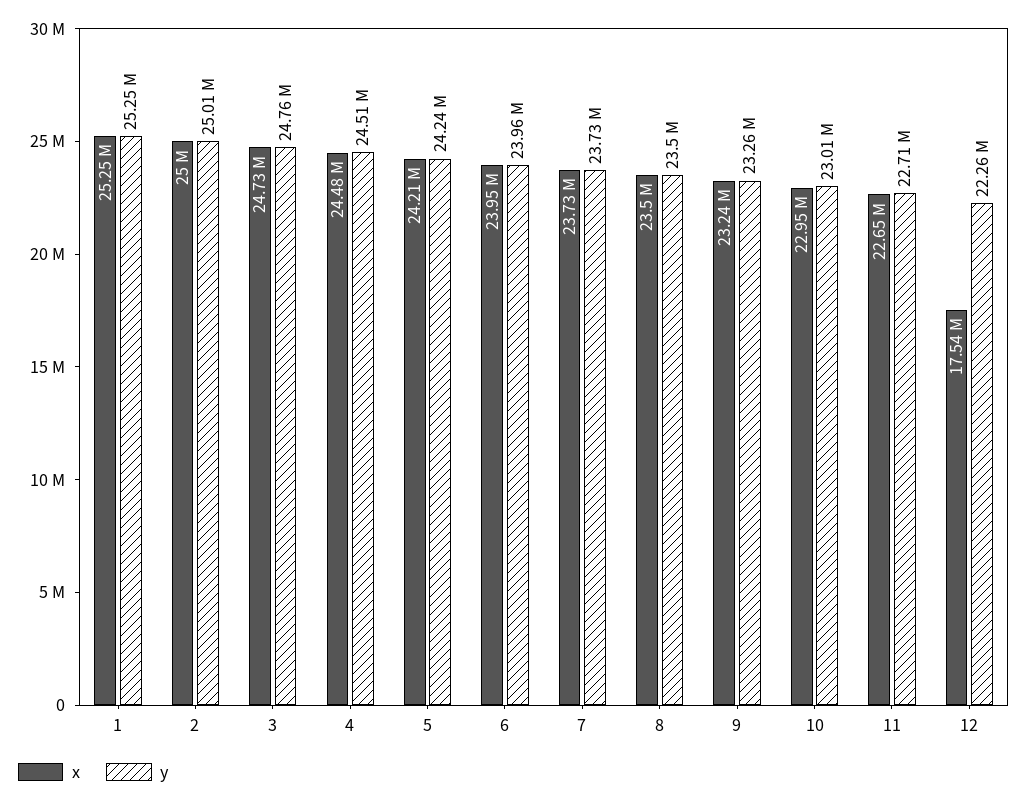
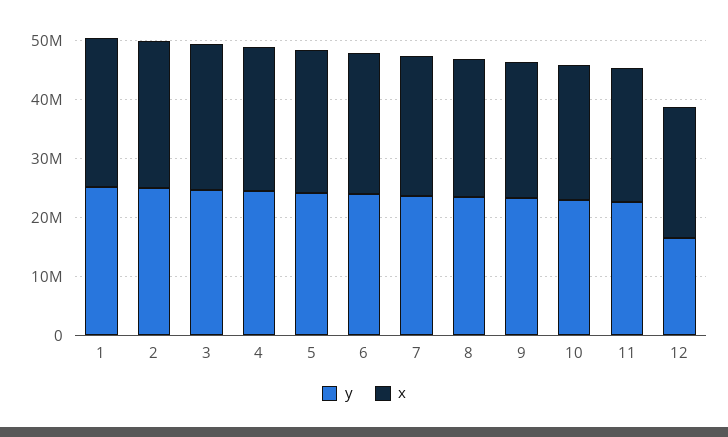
  {
    "x": {
      "1": 25250000,
      "2": 25000000,
      "3": 24730000,
      "4": 24480000,
      "5": 24210000,
      "6": 23950000,
      "7": 23730000,
      "8": 23500000,
      "9": 23240000,
      "10": 22950000,
      "11": 22650000,
-     "12": 17540000
+     "12": 22000000
    },
    "y": {
      "1": 25250000,
      "2": 25010000,
      "3": 24760000,
      "4": 24510000,
      "5": 24240000,
      "6": 23960000,
      "7": 23730000,
      "8": 23500000,
      "9": 23260000,
      "10": 23010000,
      "11": 22710000,
-     "12": 22260000
+     "12": 16000000
    }
  }

